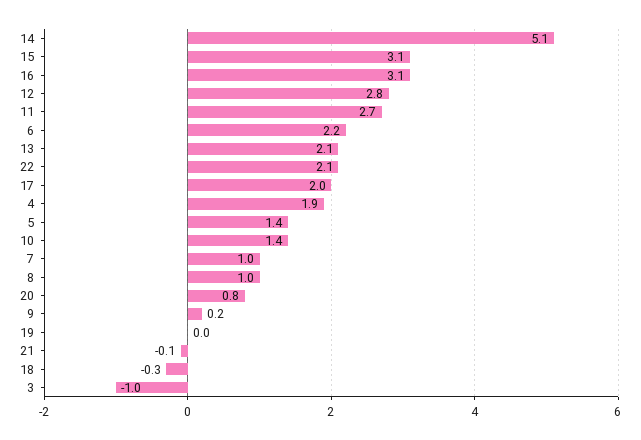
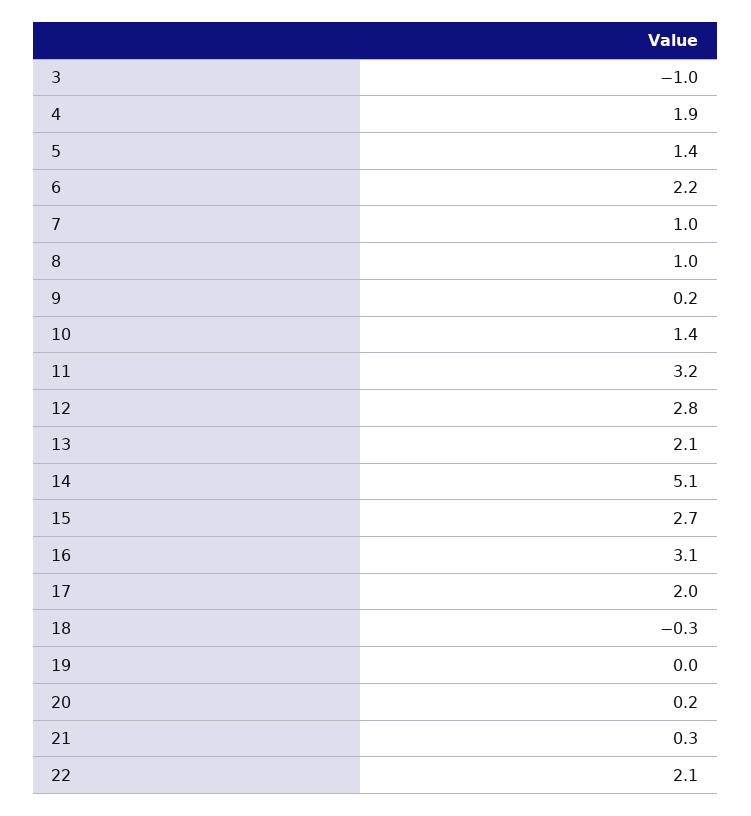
  {
    "14": 5.1,
-   "15": 3.1,
+   "15": 2.7,
    "16": 3.1,
    "12": 2.8,
-   "11": 2.7,
+   "11": 3.2,
    "6": 2.2,
    "13": 2.1,
    "22": 2.1,
    "17": 2,
    "4": 1.9,
    "5": 1.4,
    "10": 1.4,
    "7": 1,
    "8": 1,
-   "20": 0.8,
+   "20": 0.2,
    "9": 0.2,
    "19": 0,
-   "21": -0.1,
+   "21": 0.3,
    "18": -0.3,
    "3": -1
  }

